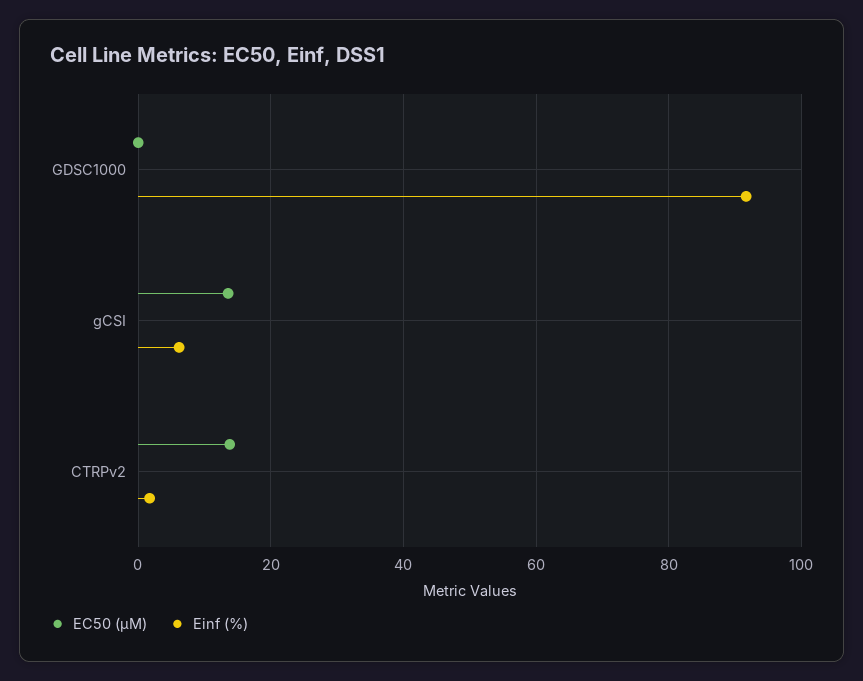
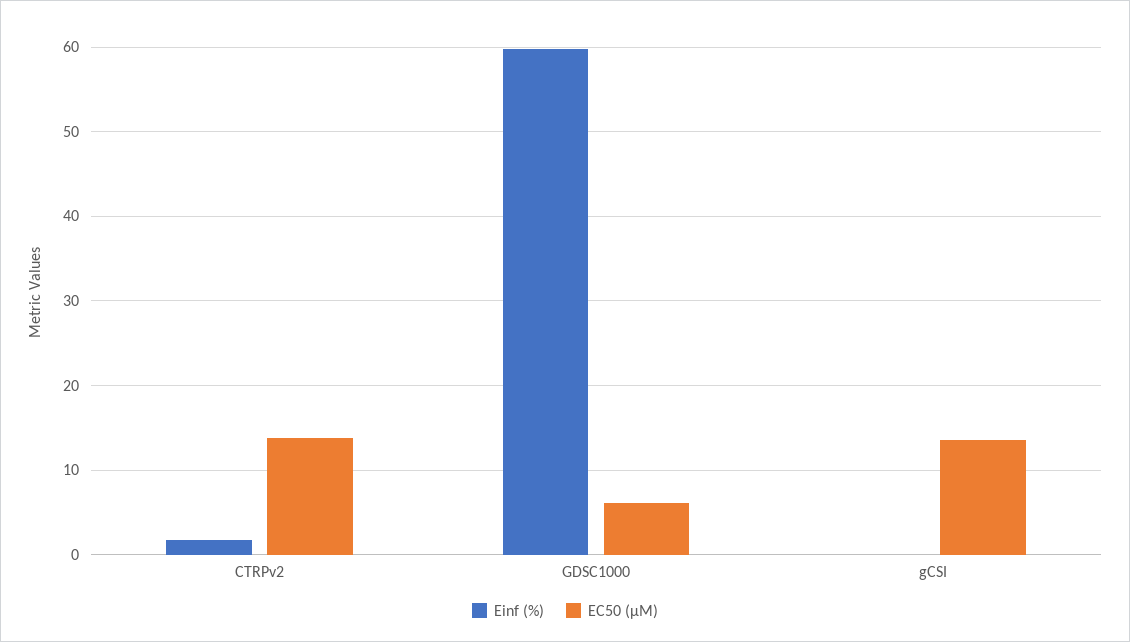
  {
    "EC50 (µM)": {
-     "GDSC1000": 0,
+     "GDSC1000": 6,
      "gCSI": 14,
      "CTRPv2": 14
    },
    "Einf (%)": {
-     "GDSC1000": 92,
+     "GDSC1000": 60,
-     "gCSI": 6,
+     "gCSI": 0,
      "CTRPv2": 2
    }
  }

